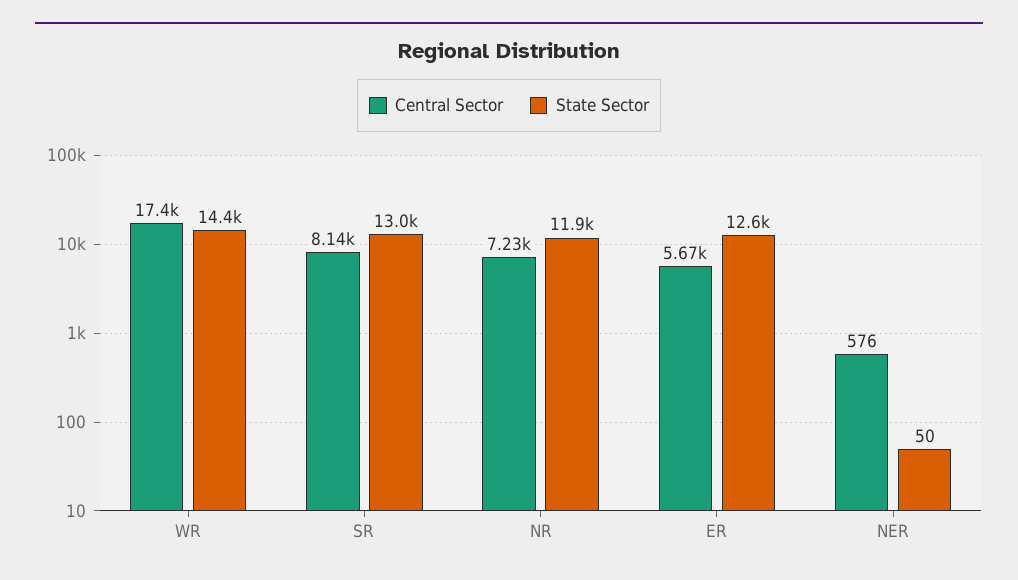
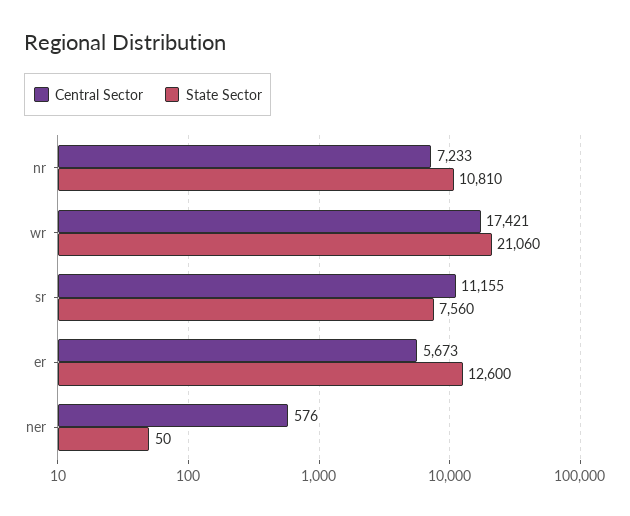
  {
    "Central Sector": {
      "WR": 17421,
-     "SR": 8140,
+     "SR": 11155,
      "NR": 7233,
      "ER": 5673,
      "NER": 576
    },
    "State Sector": {
-     "WR": 14400,
+     "WR": 21060,
-     "SR": 13000,
+     "SR": 7560,
-     "NR": 11900,
+     "NR": 10810,
      "ER": 12600,
      "NER": 50
    }
  }

